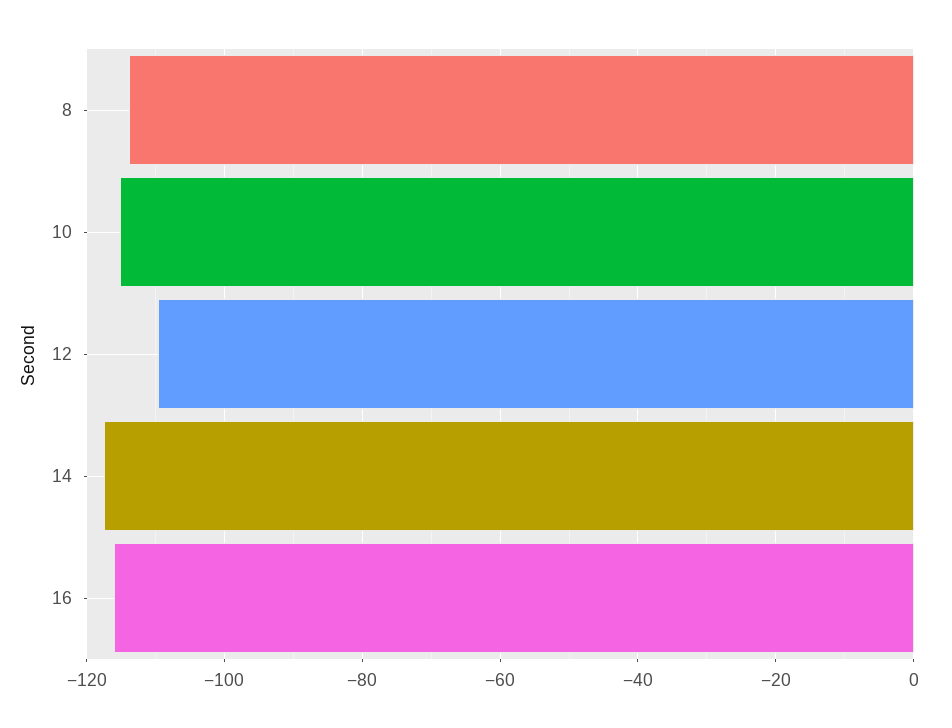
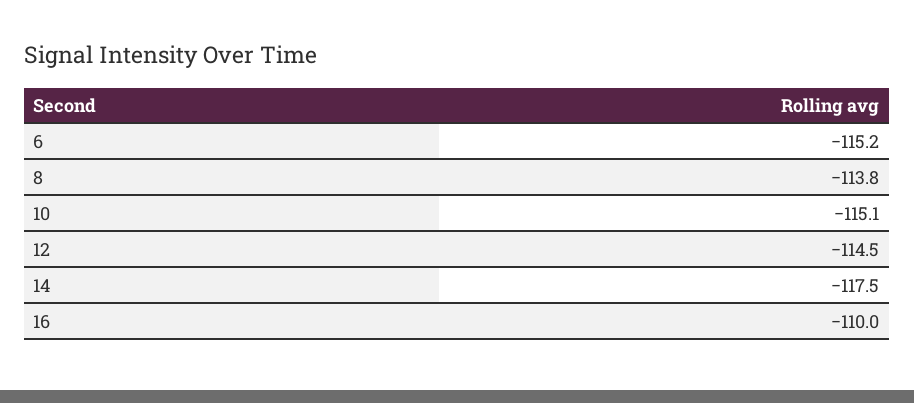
  {
    "8": -113.8,
    "10": -115.1,
-   "12": -110,
+   "12": -114.5,
    "14": -117.5,
-   "16": -116
+   "16": -110,
+   "6": -115.2
  }

